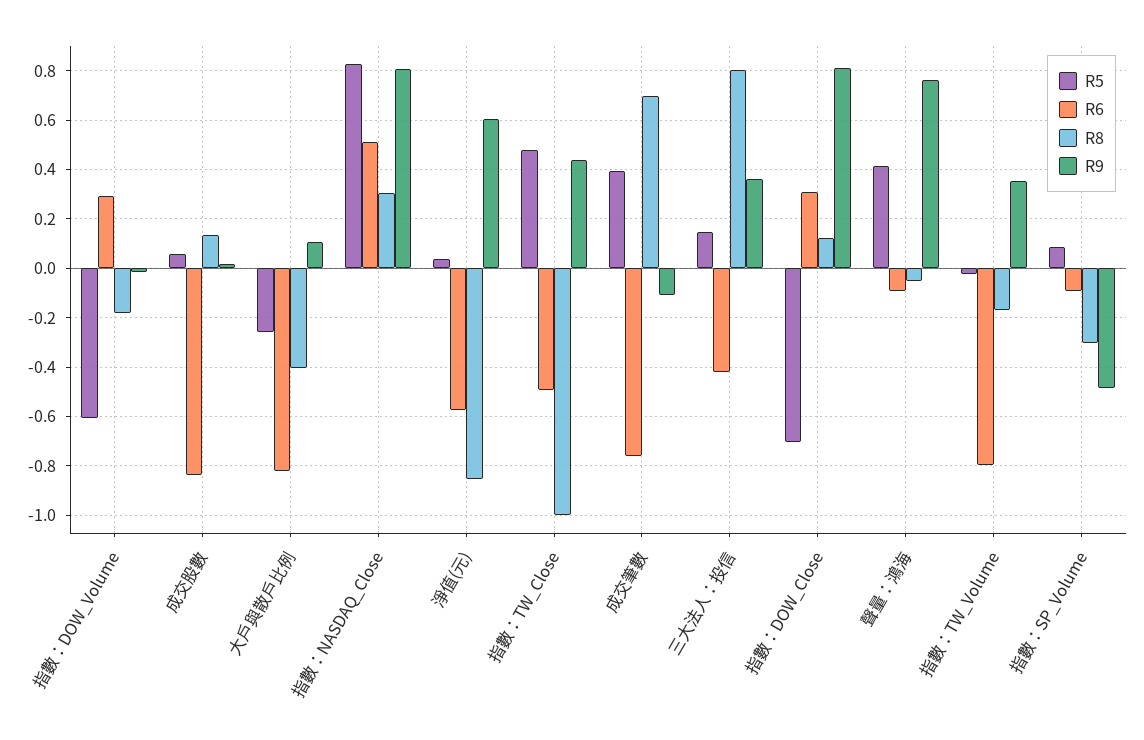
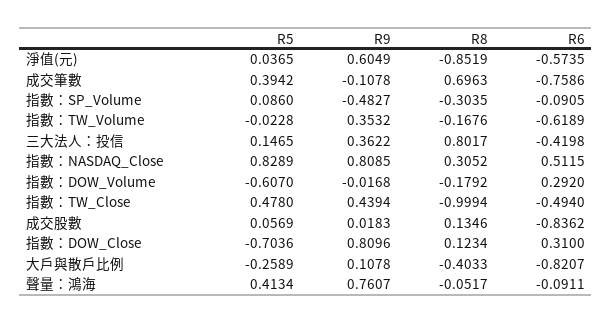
  {
    "R5": {
      "指數：DOW_Volume": -0.607,
      "成交股數": 0.0569,
      "大戶與散戶比例": -0.2589,
      "指數：NASDAQ_Close": 0.8289,
      "淨值(元)": 0.0365,
      "指數：TW_Close": 0.478,
      "成交筆數": 0.3942,
      "三大法人：投信": 0.1465,
      "指數：DOW_Close": -0.7036,
      "聲量：鴻海": 0.4134,
      "指數：TW_Volume": -0.0228,
      "指數：SP_Volume": 0.086
    },
    "R6": {
      "指數：DOW_Volume": 0.292,
      "成交股數": -0.8362,
      "大戶與散戶比例": -0.8207,
      "指數：NASDAQ_Close": 0.5115,
      "淨值(元)": -0.5735,
      "指數：TW_Close": -0.494,
      "成交筆數": -0.7586,
      "三大法人：投信": -0.4198,
      "指數：DOW_Close": 0.31,
      "聲量：鴻海": -0.0911,
-     "指數：TW_Volume": -0.8,
+     "指數：TW_Volume": -0.6189,
      "指數：SP_Volume": -0.0905
    },
    "R8": {
      "指數：DOW_Volume": -0.1792,
      "成交股數": 0.1346,
      "大戶與散戶比例": -0.4033,
      "指數：NASDAQ_Close": 0.3052,
      "淨值(元)": -0.8519,
      "指數：TW_Close": -0.9994,
      "成交筆數": 0.6963,
      "三大法人：投信": 0.8017,
      "指數：DOW_Close": 0.1234,
      "聲量：鴻海": -0.0517,
      "指數：TW_Volume": -0.1676,
      "指數：SP_Volume": -0.3035
    },
    "R9": {
      "指數：DOW_Volume": -0.0168,
      "成交股數": 0.0183,
      "大戶與散戶比例": 0.1078,
      "指數：NASDAQ_Close": 0.8085,
      "淨值(元)": 0.6049,
      "指數：TW_Close": 0.4394,
      "成交筆數": -0.1078,
      "三大法人：投信": 0.3622,
      "指數：DOW_Close": 0.8096,
      "聲量：鴻海": 0.7607,
      "指數：TW_Volume": 0.3532,
      "指數：SP_Volume": -0.4827
    }
  }

